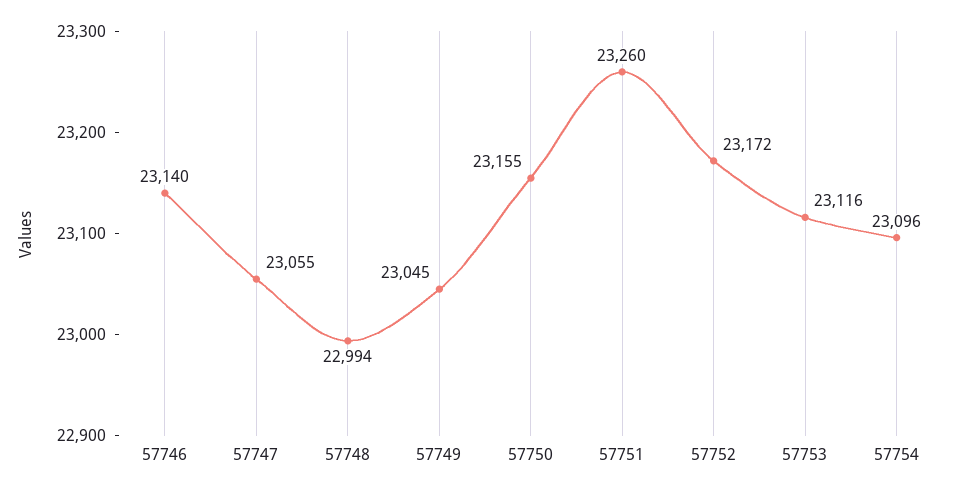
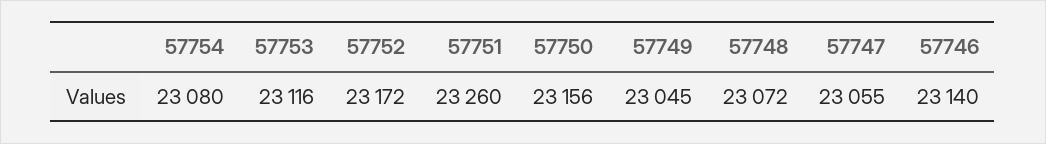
  {
    "57746": 23140,
    "57747": 23055,
-   "57748": 22994,
+   "57748": 23072,
    "57749": 23045,
-   "57750": 23155,
+   "57750": 23156,
    "57751": 23260,
    "57752": 23172,
    "57753": 23116,
-   "57754": 23096
+   "57754": 23080
  }

